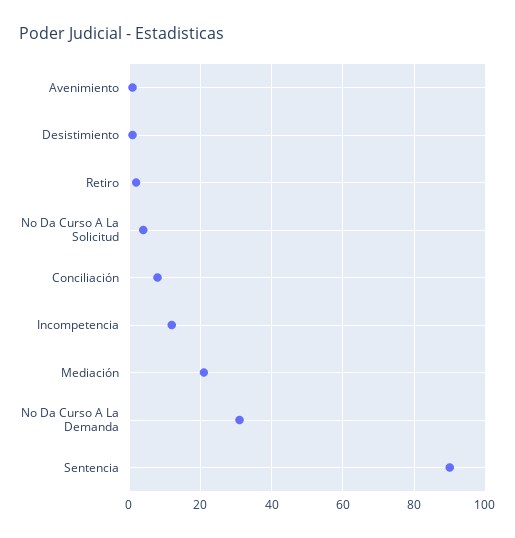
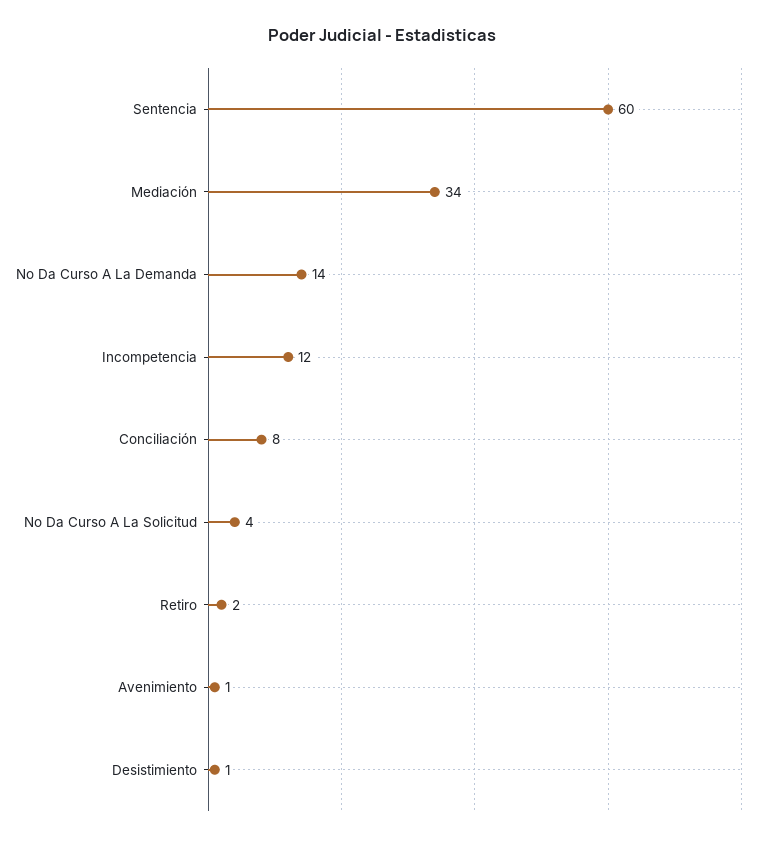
  {
    "Avenimiento": 1,
    "Desistimiento": 1,
    "Retiro": 2,
    "No Da Curso A La Solicitud": 4,
    "Conciliación": 8,
    "Incompetencia": 12,
-   "Mediación": 20,
+   "Mediación": 34,
-   "No Da Curso A La Demanda": 30,
+   "No Da Curso A La Demanda": 14,
-   "Sentencia": 90
+   "Sentencia": 60
  }

